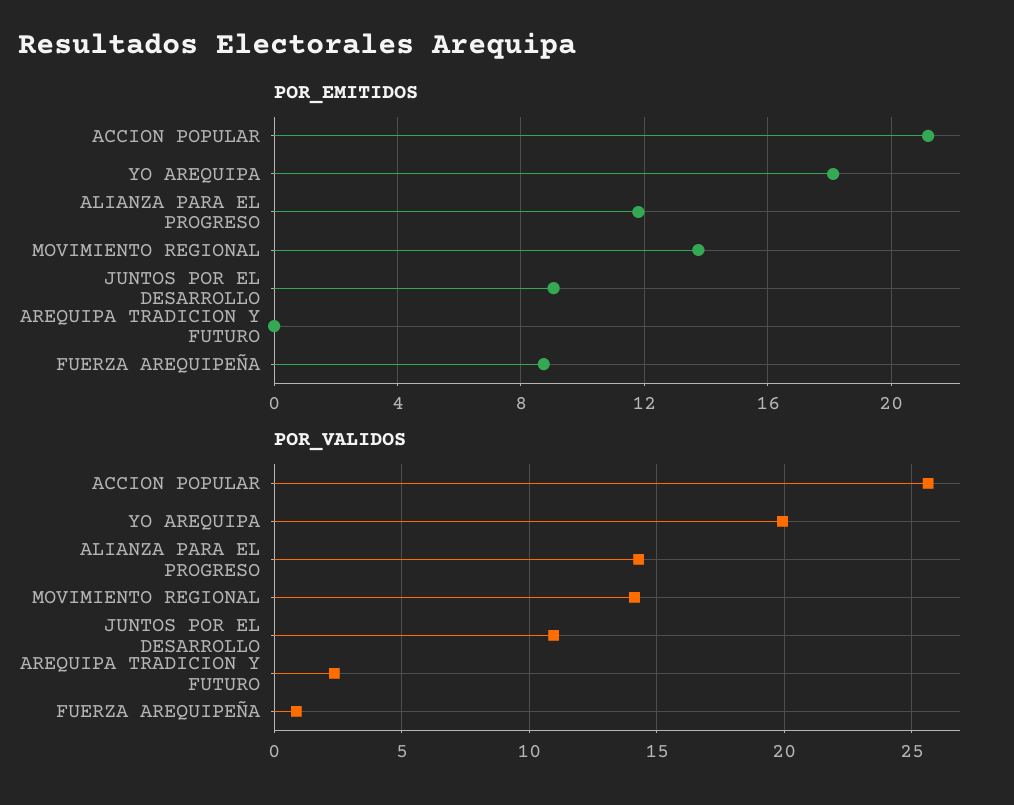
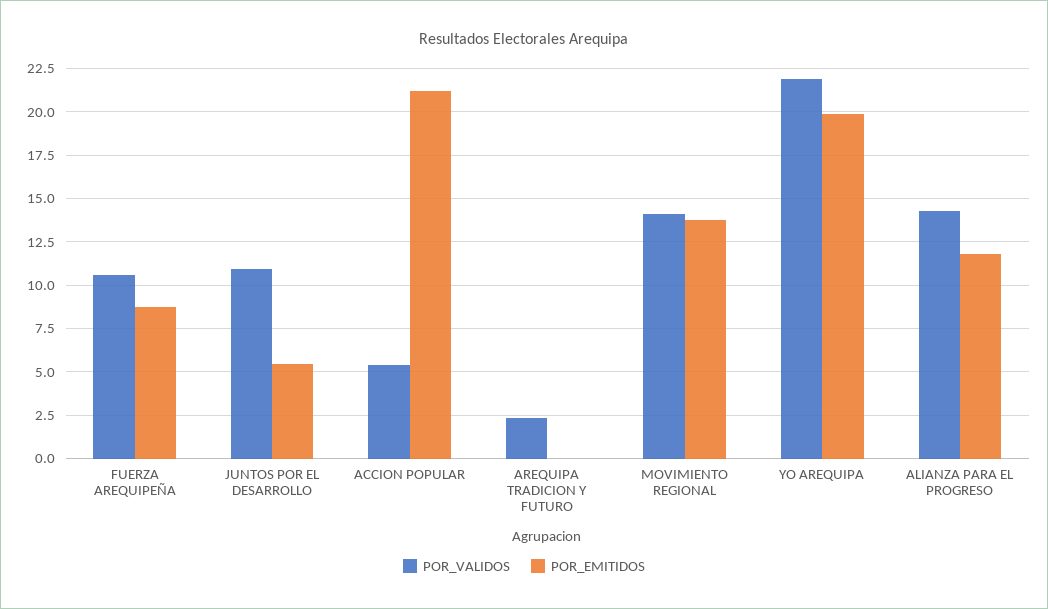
  {
    "POR_EMITIDOS": {
      "ACCION POPULAR": 21,
-     "YO AREQUIPA": 18,
+     "YO AREQUIPA": 20,
      "ALIANZA PARA EL PROGRESO": 12,
      "MOVIMIENTO REGIONAL": 14,
-     "JUNTOS POR EL DESARROLLO": 9,
+     "JUNTOS POR EL DESARROLLO": 5.5,
      "AREQUIPA TRADICION Y FUTURO": 0,
      "FUERZA AREQUIPEÑA": 8.5
    },
    "POR_VALIDOS": {
-     "ACCION POPULAR": 25.5,
+     "ACCION POPULAR": 5.5,
-     "YO AREQUIPA": 20,
+     "YO AREQUIPA": 22,
      "ALIANZA PARA EL PROGRESO": 14.5,
      "MOVIMIENTO REGIONAL": 14,
      "JUNTOS POR EL DESARROLLO": 11,
      "AREQUIPA TRADICION Y FUTURO": 2.5,
-     "FUERZA AREQUIPEÑA": 1
+     "FUERZA AREQUIPEÑA": 10.5
    }
  }

